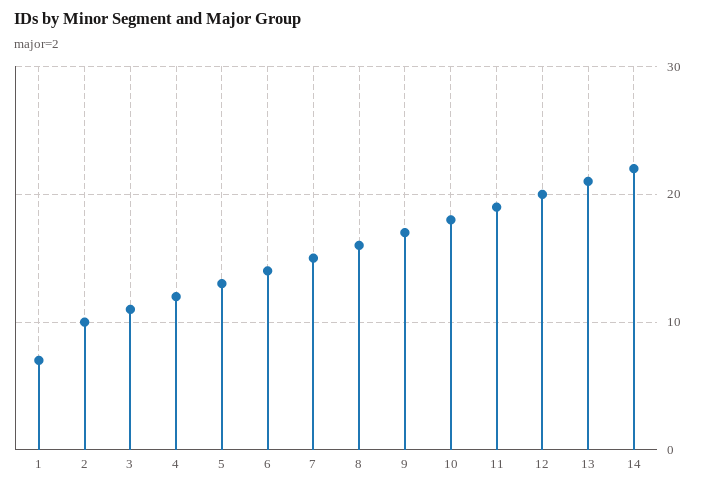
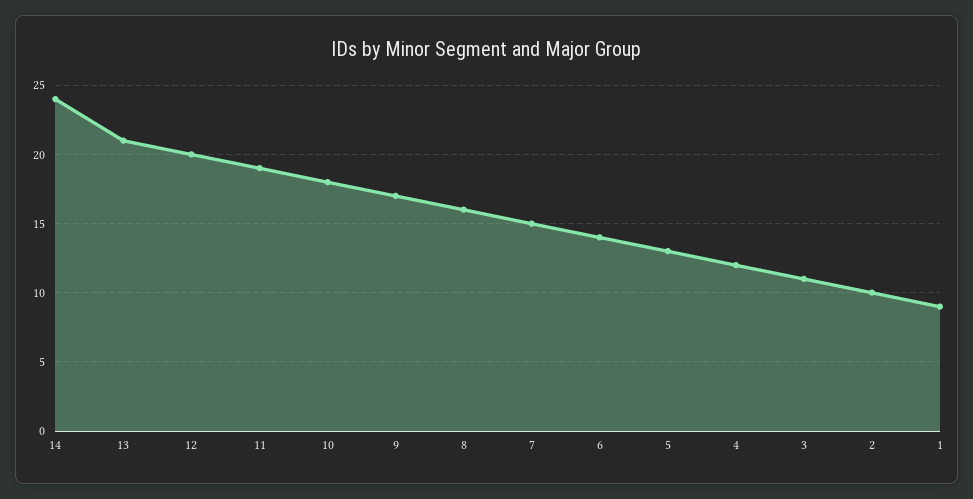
  {
-   "1": 7,
+   "1": 9,
    "2": 10,
    "3": 11,
    "4": 12,
    "5": 13,
    "6": 14,
    "7": 15,
    "8": 16,
    "9": 17,
    "10": 18,
    "11": 19,
    "12": 20,
    "13": 21,
-   "14": 22
+   "14": 24
  }

